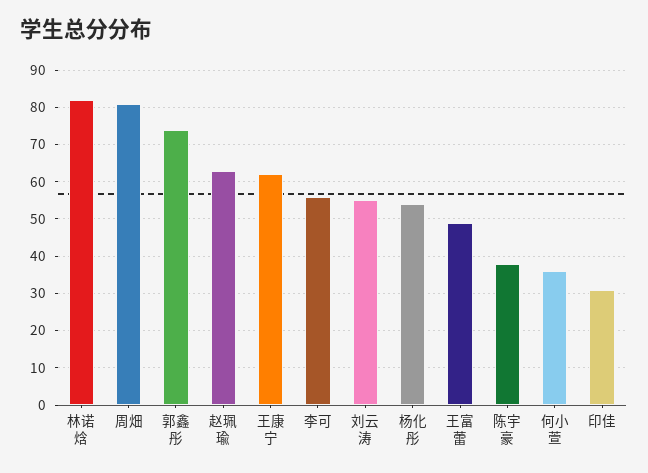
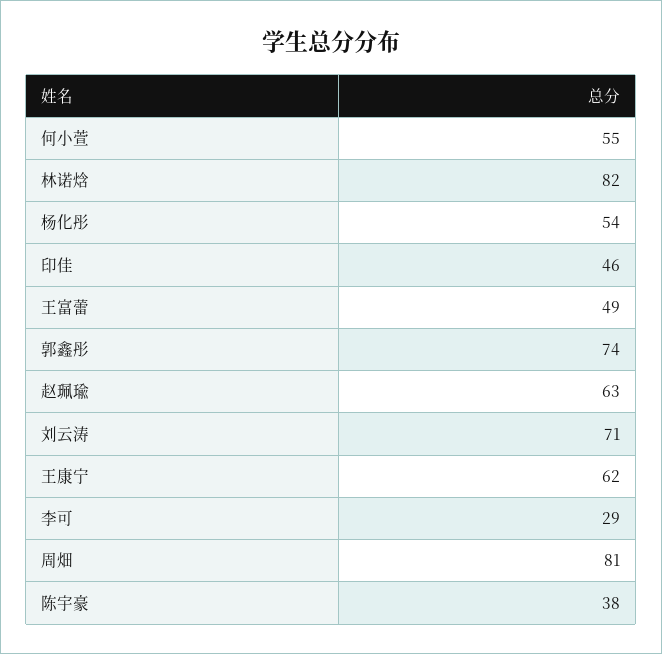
  {
    "林诺焓": 82,
    "周畑": 81,
    "郭鑫彤": 74,
    "赵珮瑜": 63,
    "王康宁": 62,
-   "李可": 55,
+   "李可": 29,
-   "刘云涛": 55,
+   "刘云涛": 71,
    "杨化彤": 54,
    "王富蕾": 49,
    "陈宇豪": 38,
-   "何小萱": 35,
+   "何小萱": 55,
-   "印佳": 30
+   "印佳": 46
  }

